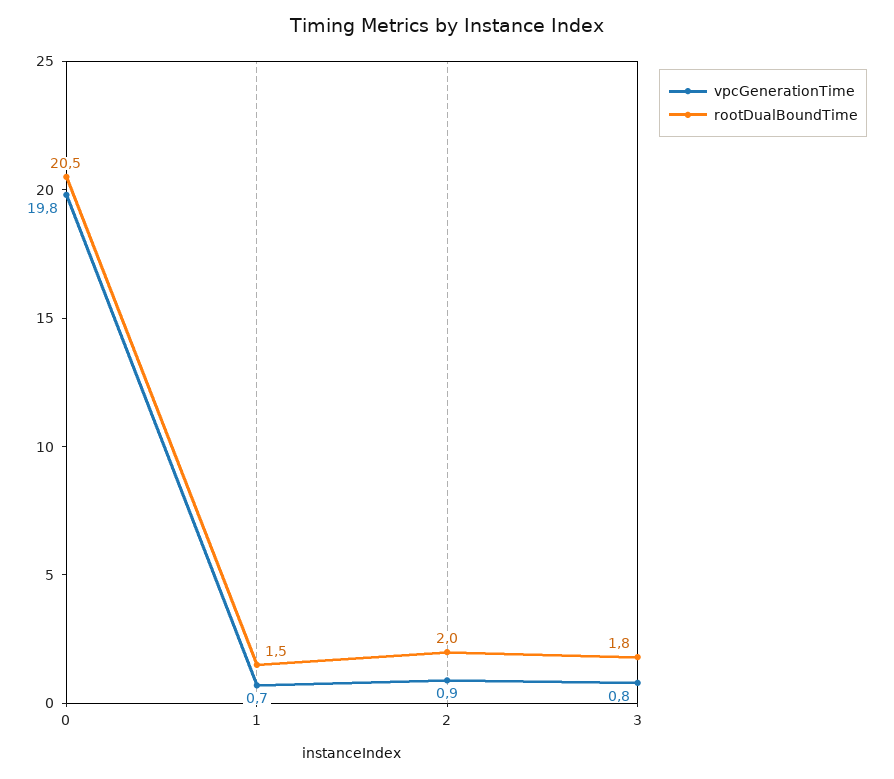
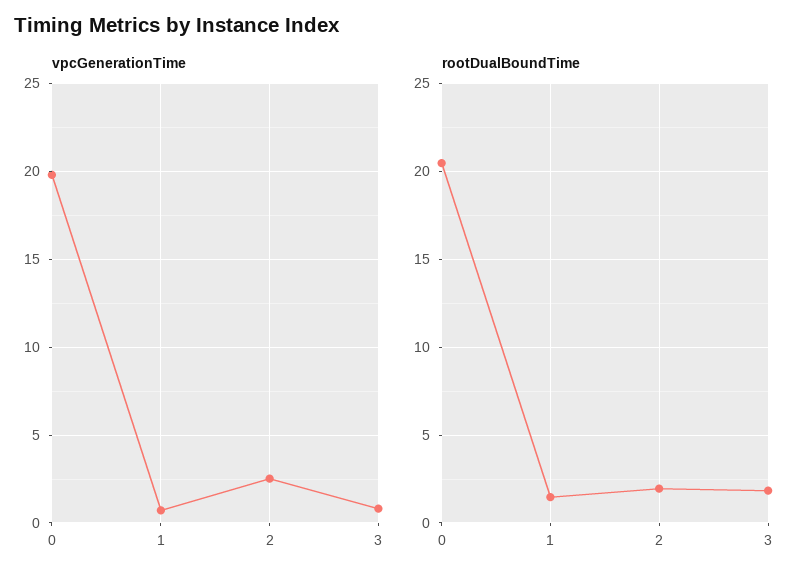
  {
    "vpcGenerationTime": {
      "0": 19.8,
      "1": 0.7,
-     "2": 0.9,
+     "2": 2.5,
      "3": 0.8
    },
    "rootDualBoundTime": {
      "0": 20.5,
      "1": 1.5,
      "2": 2,
      "3": 1.8
    }
  }

